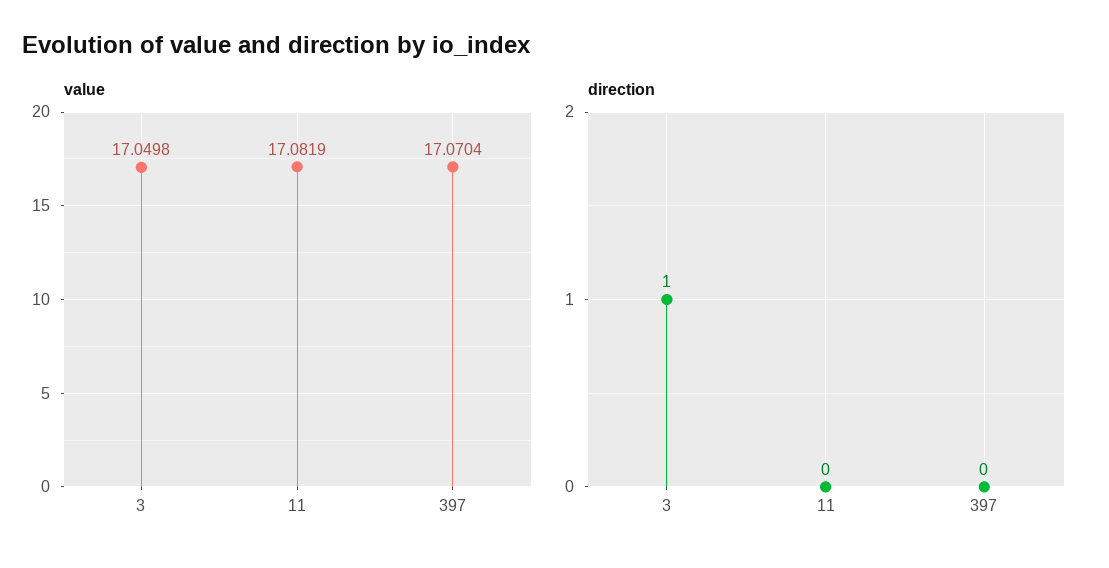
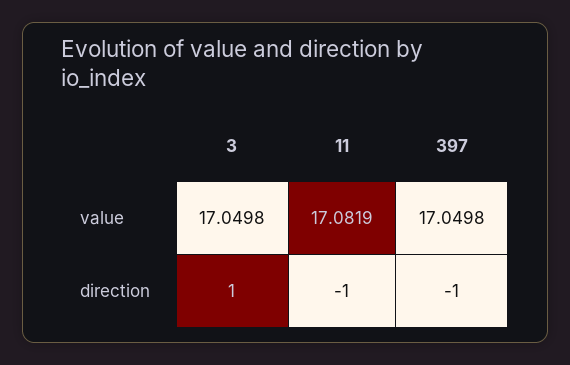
  {
    "value": {
      "3": 17.0498,
      "11": 17.0819,
-     "397": 17.0704
+     "397": 17.0498
    },
    "direction": {
      "3": 1,
-     "11": 0,
+     "11": -1,
-     "397": 0
+     "397": -1
    }
  }

